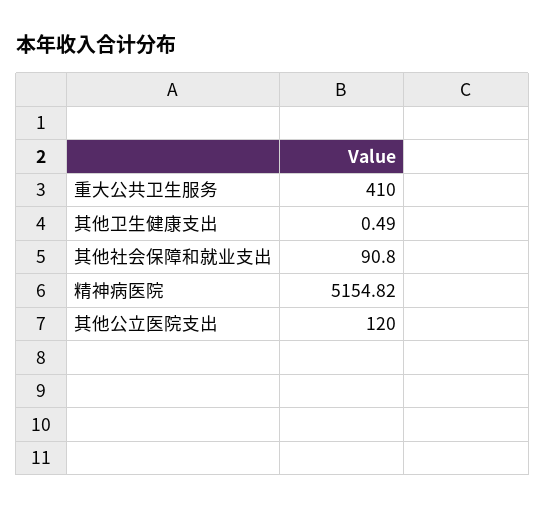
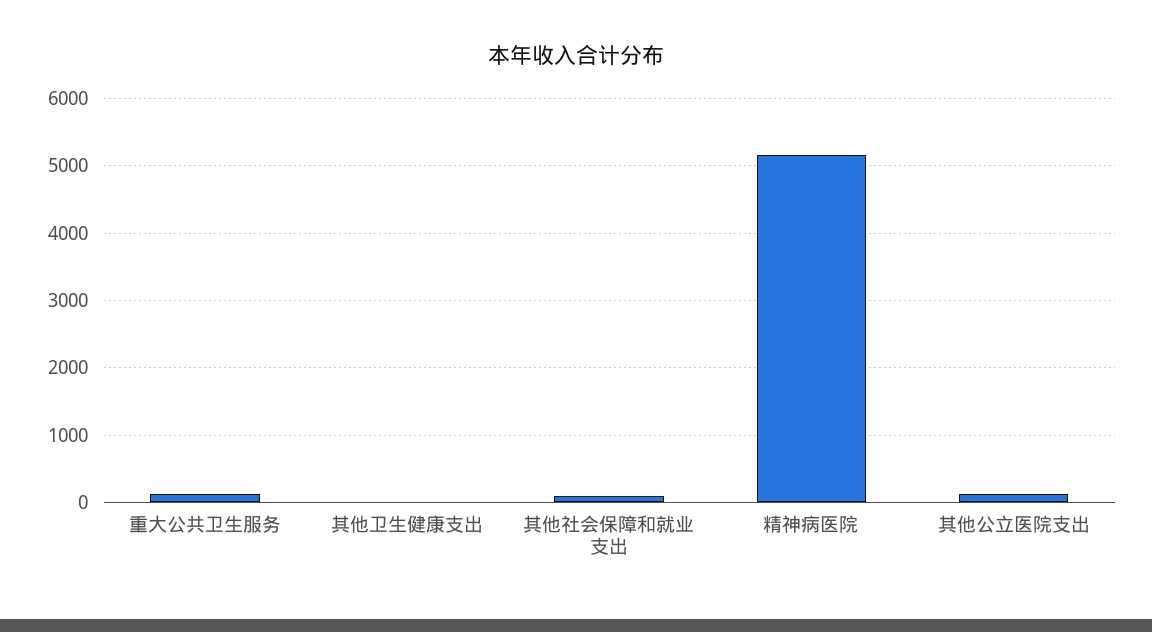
  {
-   "重大公共卫生服务": 410,
+   "重大公共卫生服务": 100,
    "其他卫生健康支出": 0.49,
    "其他社会保障和就业支出": 90.8,
    "精神病医院": 5154.82,
    "其他公立医院支出": 120
  }

